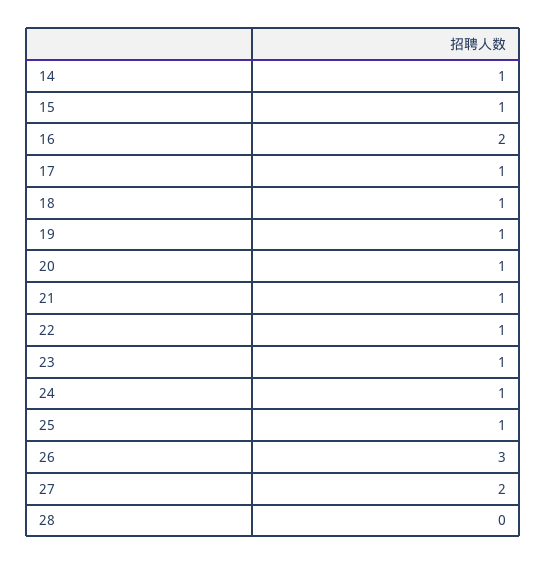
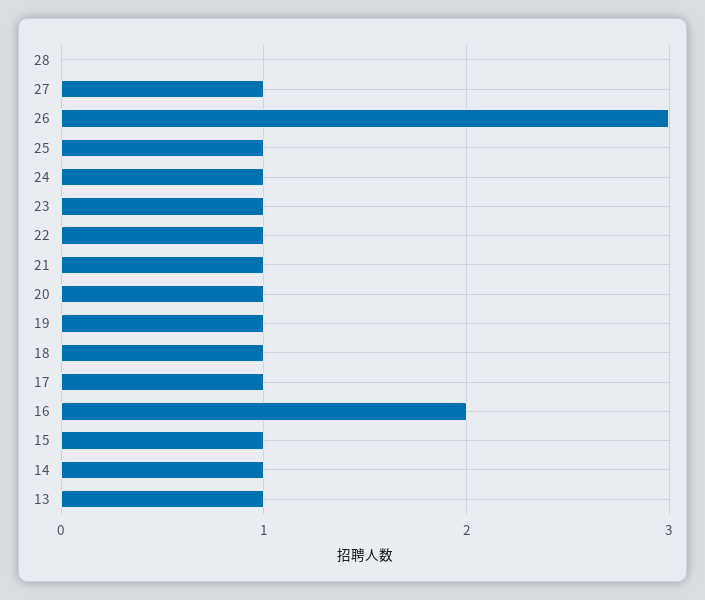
  {
    "14": 1,
    "15": 1,
    "16": 2,
    "17": 1,
    "18": 1,
    "19": 1,
    "20": 1,
    "21": 1,
    "22": 1,
    "23": 1,
    "24": 1,
    "25": 1,
    "26": 3,
-   "27": 2,
+   "27": 1,
-   "28": 0
+   "28": 0,
+   "13": 1
  }

